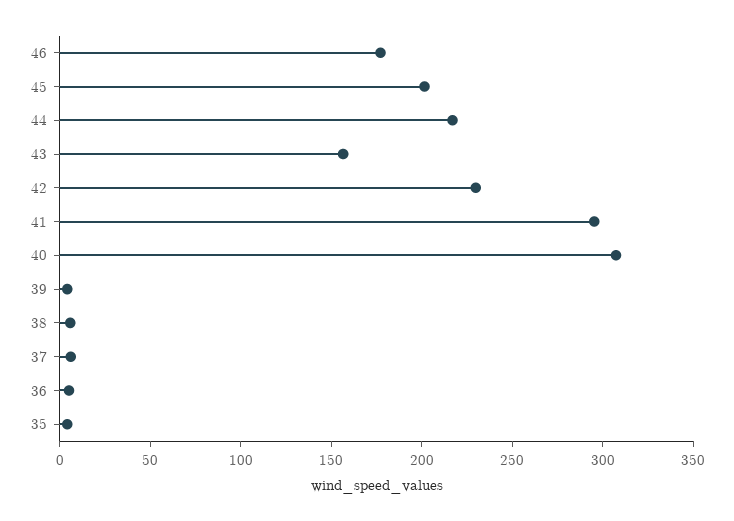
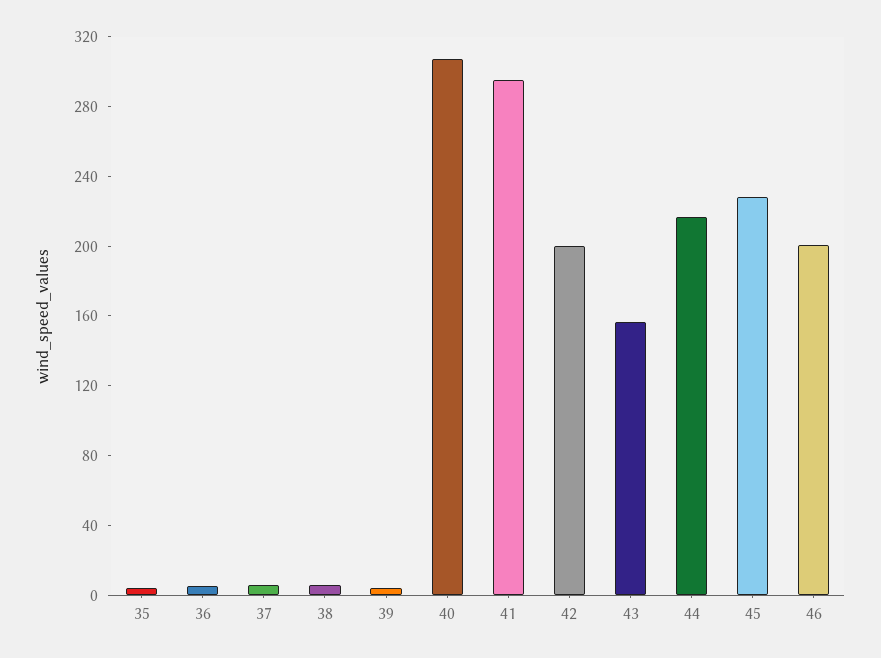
  {
-   "46": 180,
+   "46": 200,
-   "45": 200,
+   "45": 230,
    "44": 220,
    "43": 160,
-   "42": 230,
+   "42": 200,
    "41": 300,
    "40": 310,
    "39": 0,
    "38": 10,
    "37": 10,
    "36": 10,
    "35": 0
  }

